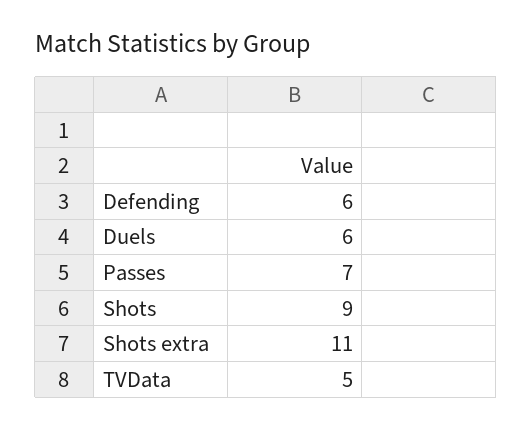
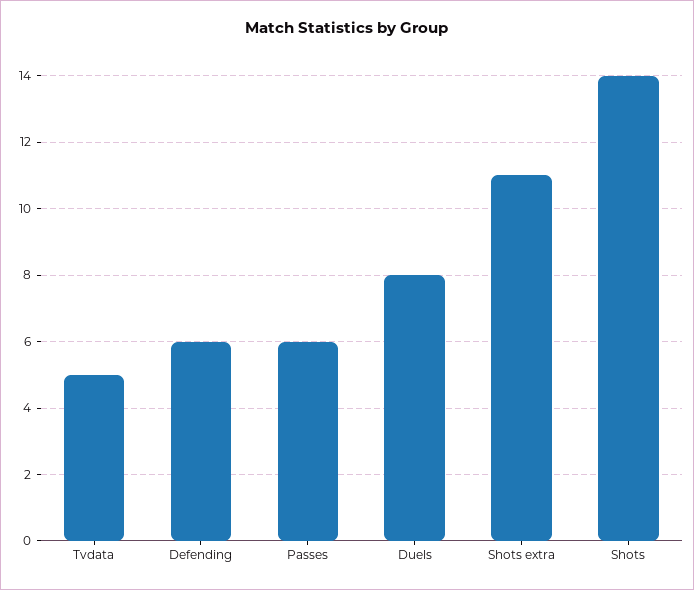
  {
    "Defending": 6,
-   "Duels": 6,
+   "Duels": 8,
-   "Passes": 7,
+   "Passes": 6,
-   "Shots": 9,
+   "Shots": 14,
    "Shots extra": 11,
    "TVData": 5
  }

